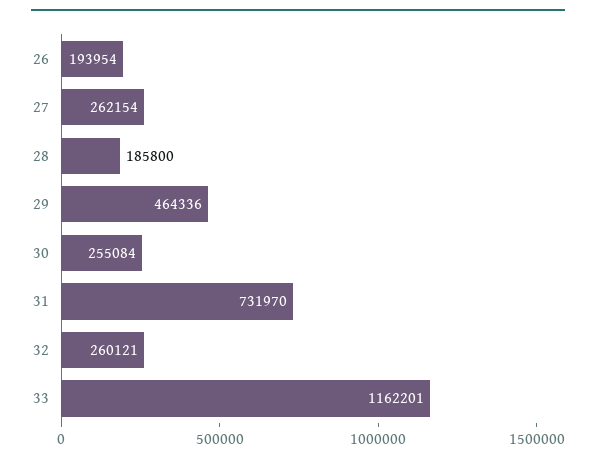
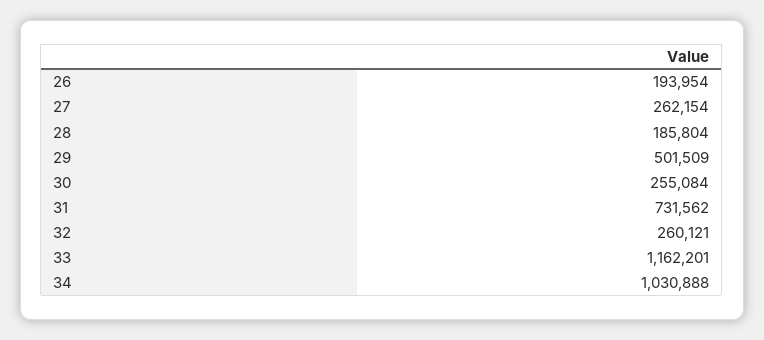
  {
    "26": 193954,
    "27": 262154,
-   "28": 185800,
+   "28": 185804,
-   "29": 464336,
+   "29": 501509,
    "30": 255084,
-   "31": 731970,
+   "31": 731562,
    "32": 260121,
-   "33": 1162201
+   "33": 1162201,
+   "34": 1030888
  }

